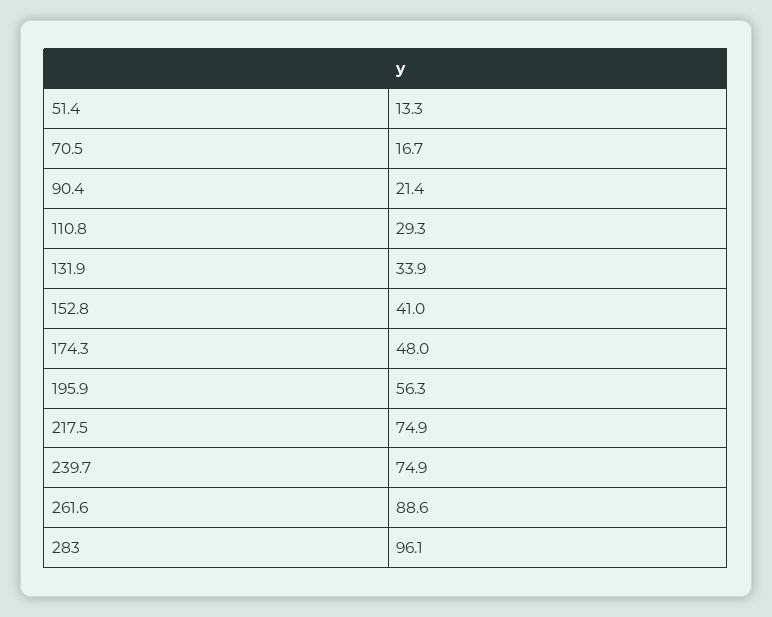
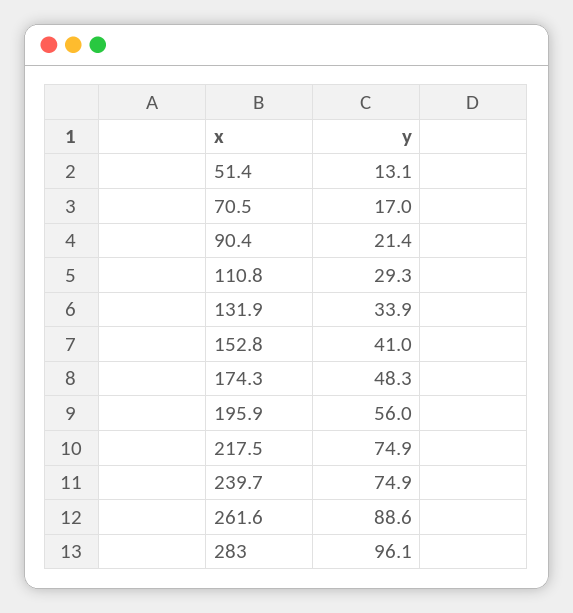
  {
-   "51.4": 13.3,
+   "51.4": 13.1,
-   "70.5": 16.7,
+   "70.5": 17,
    "90.4": 21.4,
    "110.8": 29.3,
    "131.9": 33.9,
    "152.8": 41,
-   "174.3": 48,
+   "174.3": 48.3,
-   "195.9": 56.3,
+   "195.9": 56,
    "217.5": 74.9,
    "239.7": 74.9,
    "261.6": 88.6,
    "283": 96.1
  }

